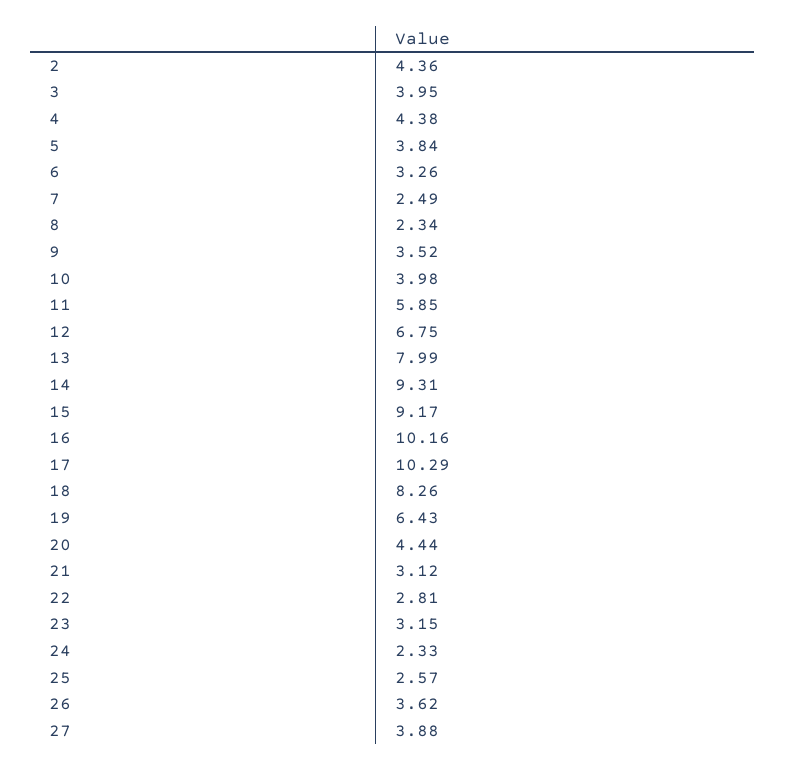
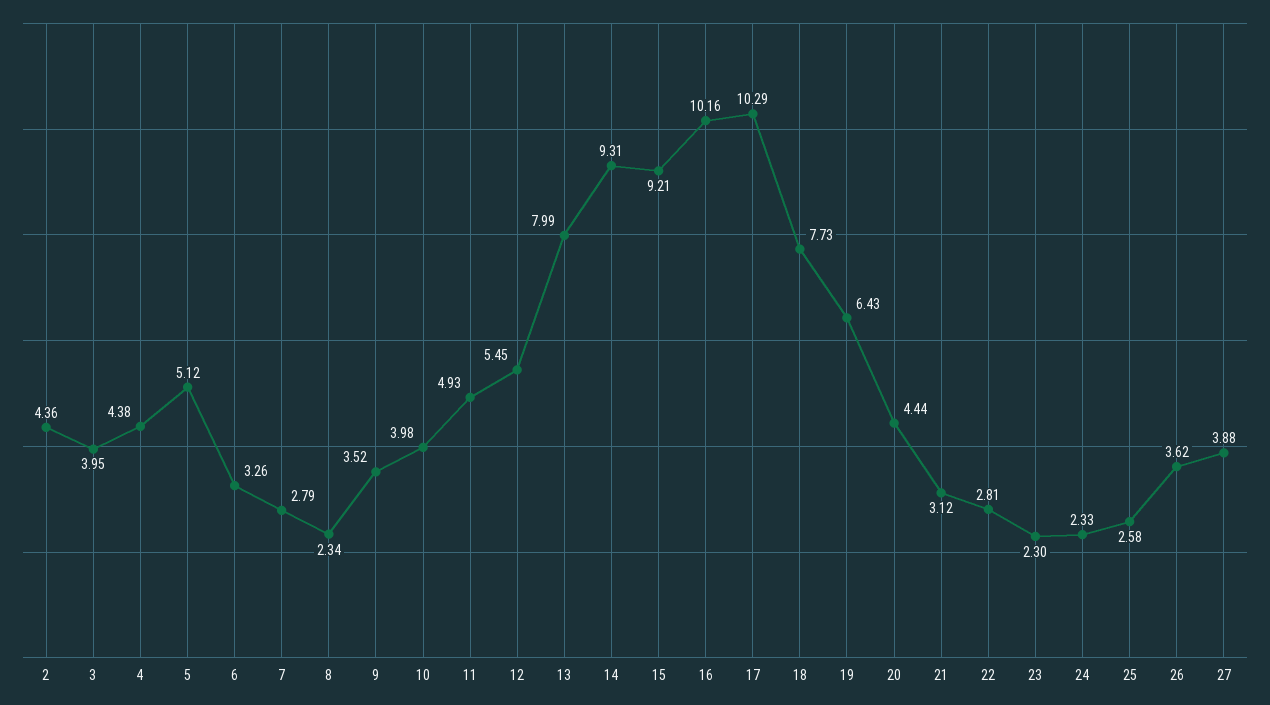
  {
    "2": 4.36,
    "3": 3.95,
    "4": 4.38,
-   "5": 3.84,
+   "5": 5.12,
    "6": 3.26,
-   "7": 2.49,
+   "7": 2.79,
    "8": 2.34,
    "9": 3.52,
    "10": 3.98,
-   "11": 5.85,
+   "11": 4.93,
-   "12": 6.75,
+   "12": 5.45,
    "13": 7.99,
    "14": 9.31,
-   "15": 9.17,
+   "15": 9.21,
    "16": 10.16,
    "17": 10.29,
-   "18": 8.26,
+   "18": 7.73,
    "19": 6.43,
    "20": 4.44,
    "21": 3.12,
    "22": 2.81,
-   "23": 3.15,
+   "23": 2.3,
    "24": 2.33,
-   "25": 2.57,
+   "25": 2.58,
    "26": 3.62,
    "27": 3.88
  }

